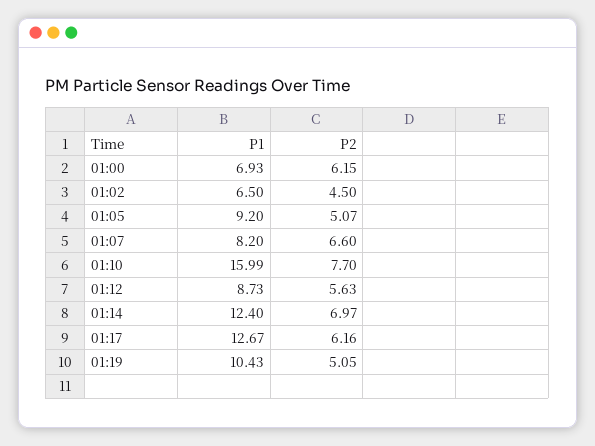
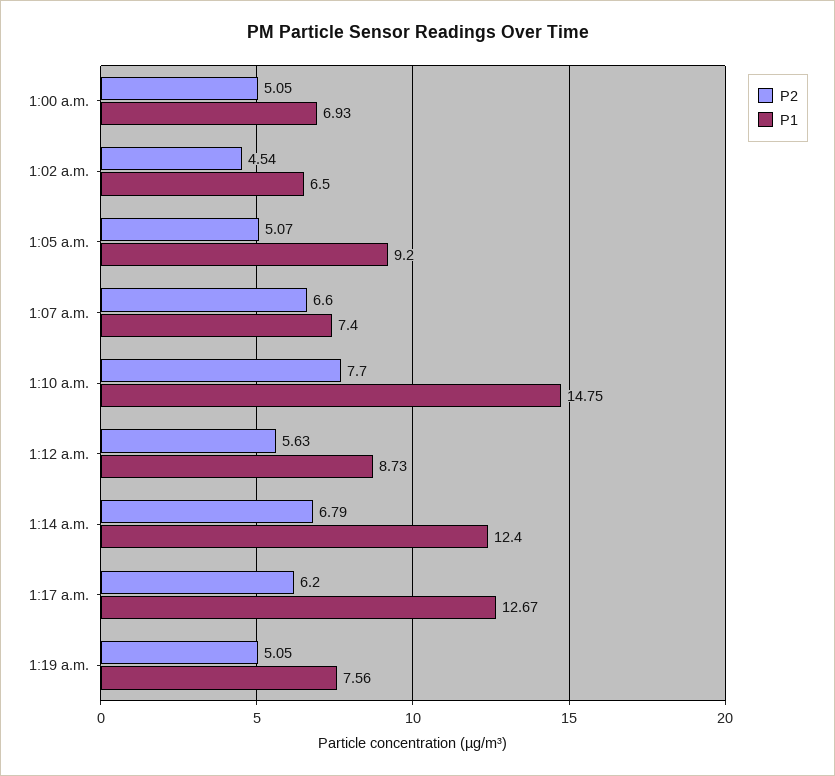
  {
    "P1": {
      "01:00": 6.93,
      "01:02": 6.5,
      "01:05": 9.2,
-     "01:07": 8.2,
+     "01:07": 7.4,
-     "01:10": 15.99,
+     "01:10": 14.75,
      "01:12": 8.73,
      "01:14": 12.4,
      "01:17": 12.67,
-     "01:19": 10.43
+     "01:19": 7.56
    },
    "P2": {
-     "01:00": 6.15,
+     "01:00": 5.05,
-     "01:02": 4.5,
+     "01:02": 4.54,
      "01:05": 5.07,
      "01:07": 6.6,
      "01:10": 7.7,
      "01:12": 5.63,
-     "01:14": 6.97,
+     "01:14": 6.79,
-     "01:17": 6.16,
+     "01:17": 6.2,
      "01:19": 5.05
    }
  }

